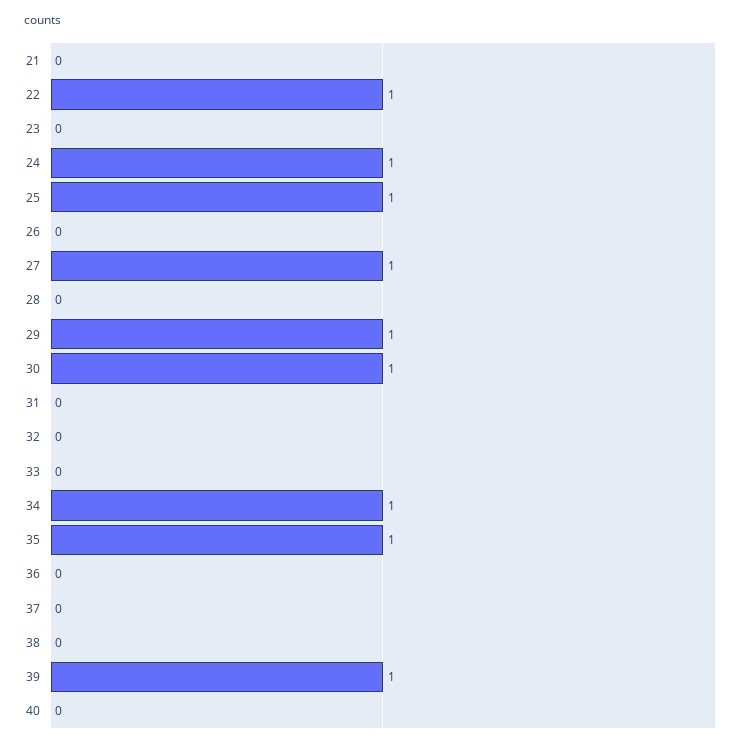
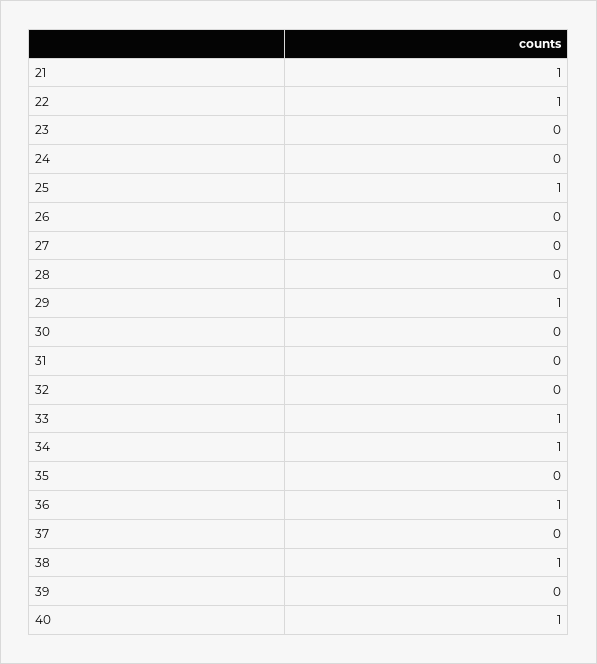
  {
-   "21": 0,
+   "21": 1,
    "22": 1,
    "23": 0,
-   "24": 1,
+   "24": 0,
    "25": 1,
    "26": 0,
-   "27": 1,
+   "27": 0,
    "28": 0,
    "29": 1,
-   "30": 1,
+   "30": 0,
    "31": 0,
    "32": 0,
-   "33": 0,
+   "33": 1,
    "34": 1,
-   "35": 1,
+   "35": 0,
-   "36": 0,
+   "36": 1,
    "37": 0,
-   "38": 0,
+   "38": 1,
-   "39": 1,
+   "39": 0,
-   "40": 0
+   "40": 1
  }

